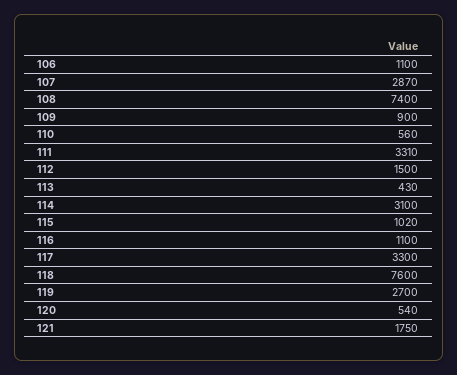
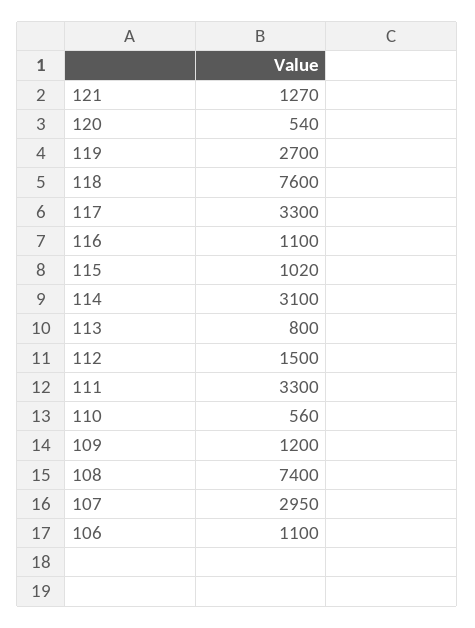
  {
    "106": 1100,
-   "107": 2870,
+   "107": 2950,
    "108": 7400,
-   "109": 900,
+   "109": 1200,
    "110": 560,
-   "111": 3310,
+   "111": 3300,
    "112": 1500,
-   "113": 430,
+   "113": 800,
    "114": 3100,
    "115": 1020,
    "116": 1100,
    "117": 3300,
    "118": 7600,
    "119": 2700,
    "120": 540,
-   "121": 1750
+   "121": 1270
  }

